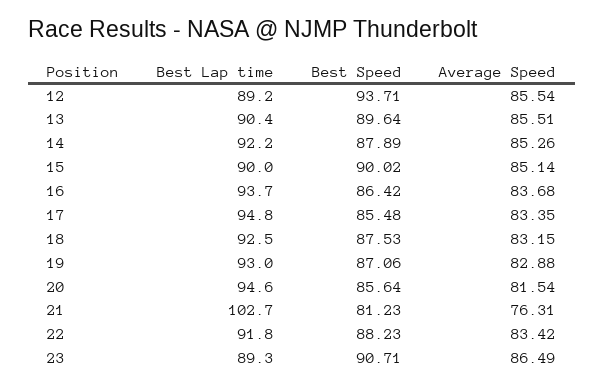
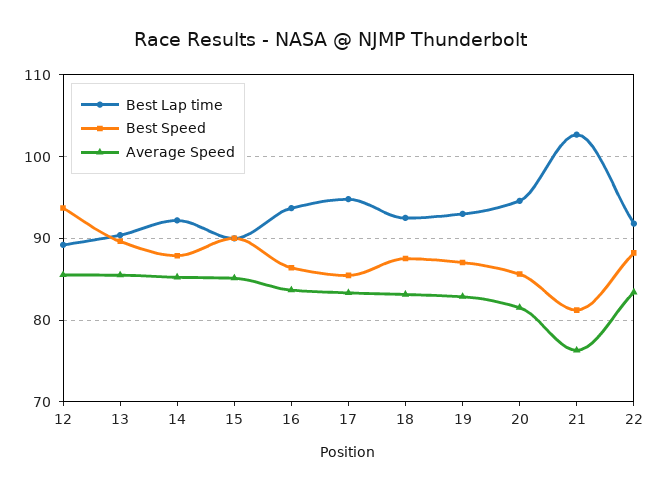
  {
    "Best Lap time": {
      "12": 89.2,
      "13": 90.4,
      "14": 92.2,
      "15": 90,
      "16": 93.7,
      "17": 94.8,
      "18": 92.5,
      "19": 93,
      "20": 94.6,
      "21": 102.7,
-     "22": 91.8,
+     "22": 91.8
-     "23": 89.3
    },
    "Best Speed": {
      "12": 93.71,
      "13": 89.64,
      "14": 87.89,
      "15": 90.02,
      "16": 86.42,
      "17": 85.48,
      "18": 87.53,
      "19": 87.06,
      "20": 85.64,
      "21": 81.23,
-     "22": 88.23,
+     "22": 88.23
-     "23": 90.71
    },
    "Average Speed": {
      "12": 85.54,
      "13": 85.51,
      "14": 85.26,
      "15": 85.14,
      "16": 83.68,
      "17": 83.35,
      "18": 83.15,
      "19": 82.88,
      "20": 81.54,
      "21": 76.31,
-     "22": 83.42,
+     "22": 83.42
-     "23": 86.49
    }
  }

